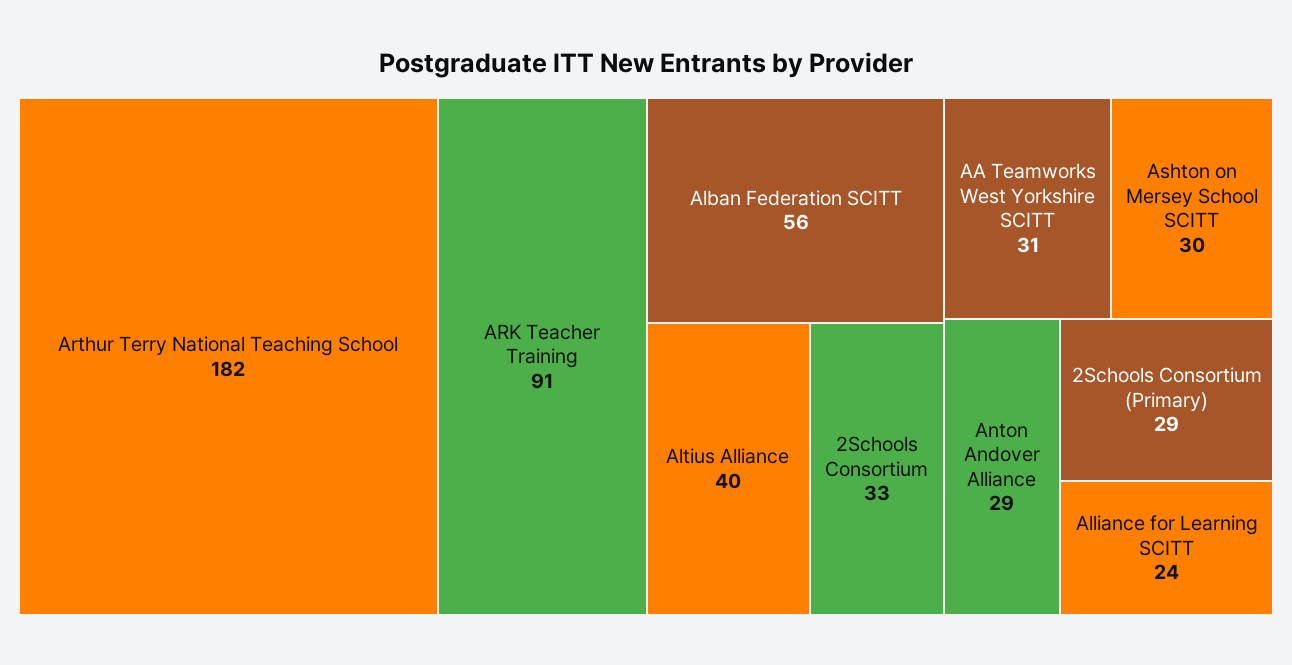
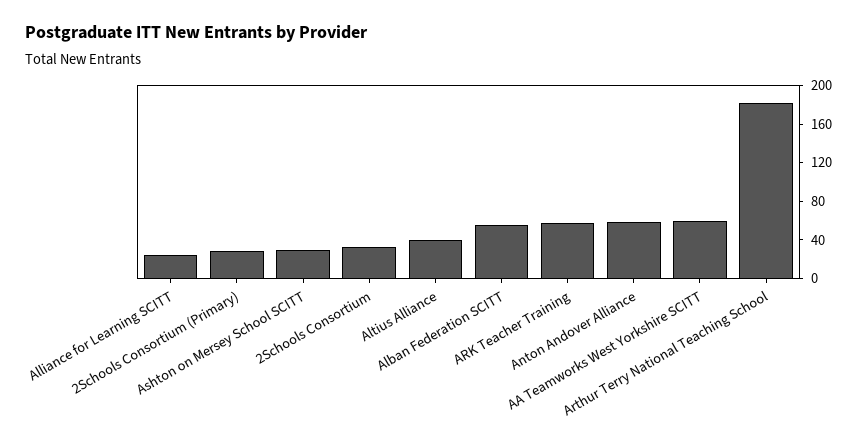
  {
    "Arthur Terry National Teaching School": 182,
-   "ARK Teacher Training": 91,
+   "ARK Teacher Training": 60,
    "Alban Federation SCITT": 56,
    "Altius Alliance": 40,
    "2Schools Consortium": 33,
-   "AA Teamworks West Yorkshire SCITT": 31,
+   "AA Teamworks West Yorkshire SCITT": 60,
    "Ashton on Mersey School SCITT": 30,
-   "Anton Andover Alliance": 29,
+   "Anton Andover Alliance": 60,
    "2Schools Consortium (Primary)": 29,
    "Alliance for Learning SCITT": 24
  }

